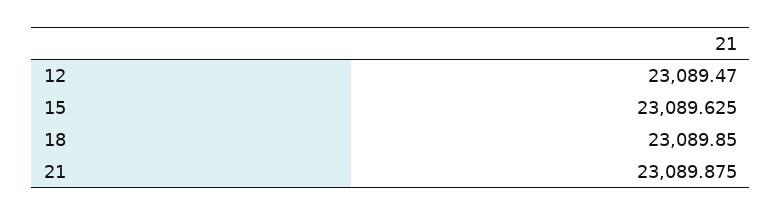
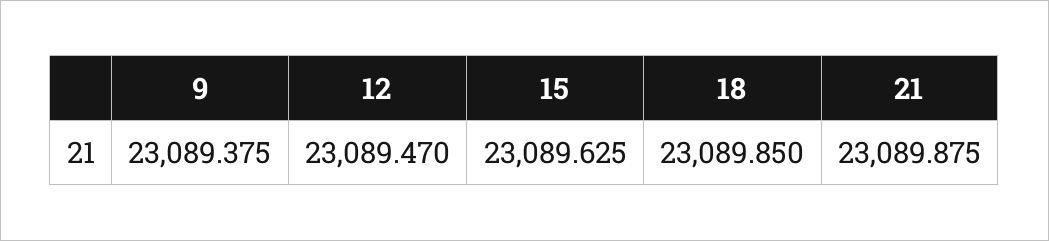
  {
    "12": 23089.47,
    "15": 23089.625,
    "18": 23089.85,
-   "21": 23089.875
+   "21": 23089.875,
+   "9": 23089.375
  }

